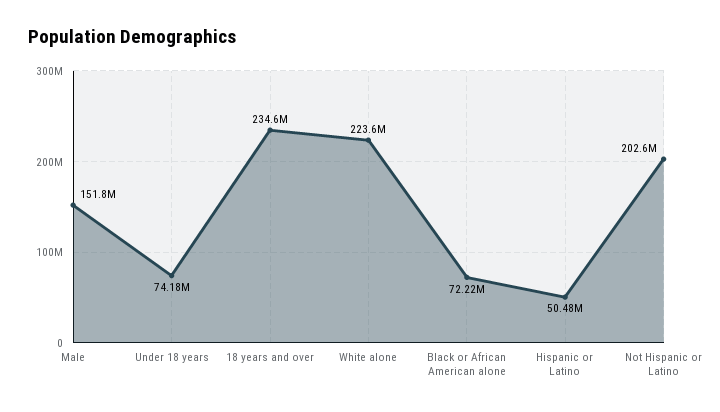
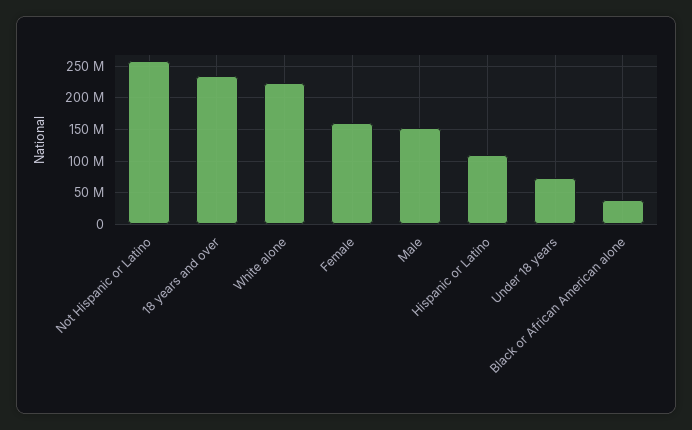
  {
    "Male": 151800000,
    "Under 18 years": 74180000,
    "18 years and over": 234600000,
    "White alone": 223600000,
-   "Black or African American alone": 72220000,
+   "Black or African American alone": 40000000,
-   "Hispanic or Latino": 50480000,
+   "Hispanic or Latino": 110000000,
-   "Not Hispanic or Latino": 202600000
+   "Not Hispanic or Latino": 260000000,
+   "Female": 160000000
  }

